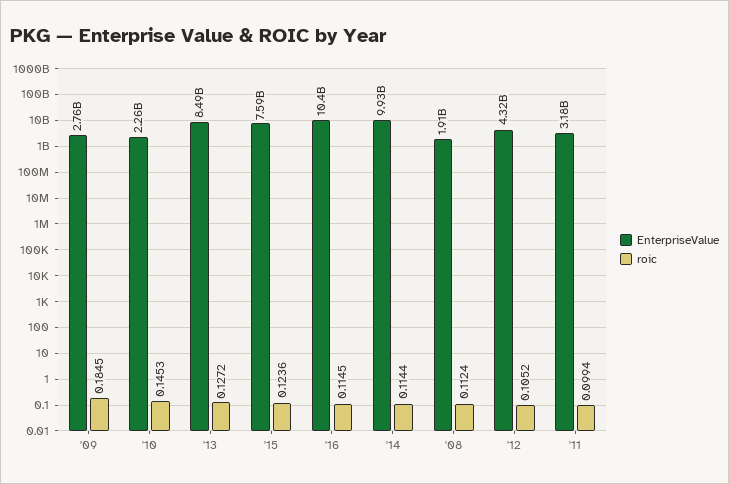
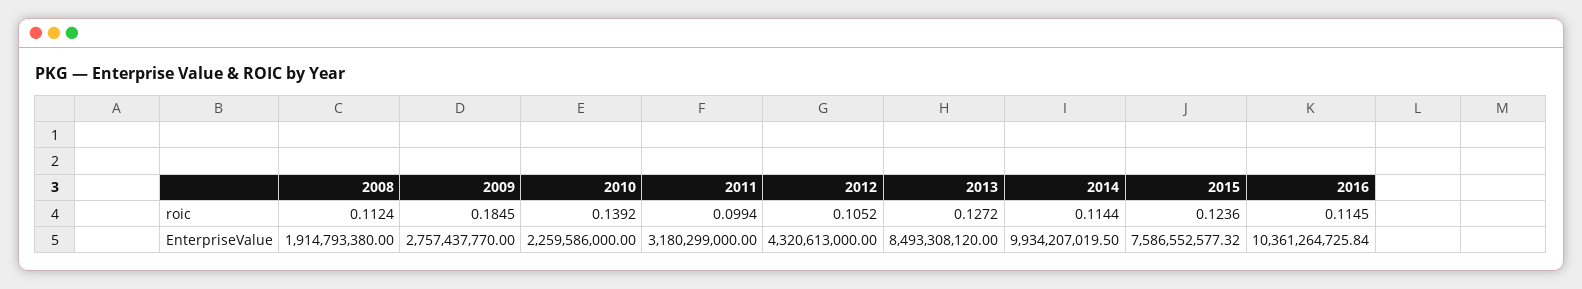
  {
    "EnterpriseValue": {
      "'09": 2757437770,
      "'10": 2259586000,
      "'13": 8493308120,
      "'15": 7586552577.32,
      "'16": 10361264725.84,
      "'14": 9934207019.5,
      "'08": 1914793380,
      "'12": 4320613000,
      "'11": 3180299000
    },
    "roic": {
      "'09": 0.1845,
-     "'10": 0.1453,
+     "'10": 0.1392,
      "'13": 0.1272,
      "'15": 0.1236,
      "'16": 0.1145,
      "'14": 0.1144,
      "'08": 0.1124,
      "'12": 0.1052,
      "'11": 0.0994
    }
  }

